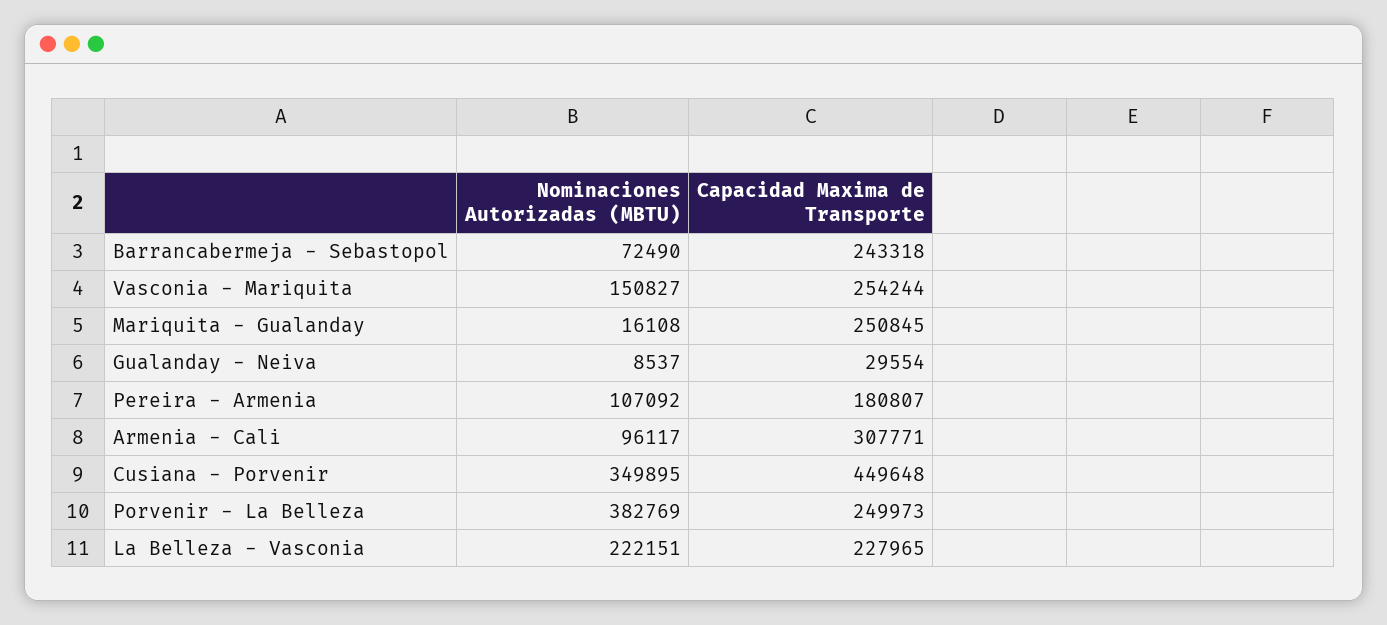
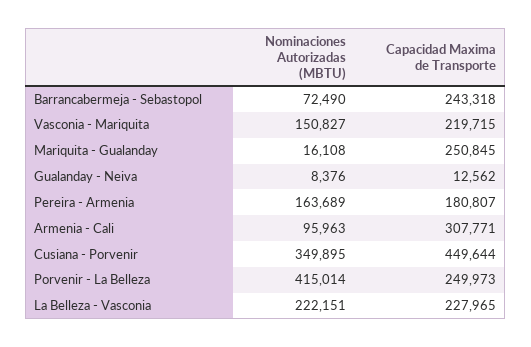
  {
    "Nominaciones Autorizadas (MBTU)": {
      "Barrancabermeja - Sebastopol": 72490,
      "Vasconia - Mariquita": 150827,
      "Mariquita - Gualanday": 16108,
-     "Gualanday - Neiva": 8537,
+     "Gualanday - Neiva": 8376,
-     "Pereira - Armenia": 107092,
+     "Pereira - Armenia": 163689,
-     "Armenia - Cali": 96117,
+     "Armenia - Cali": 95963,
      "Cusiana - Porvenir": 349895,
-     "Porvenir - La Belleza": 382769,
+     "Porvenir - La Belleza": 415014,
      "La Belleza - Vasconia": 222151
    },
    "Capacidad Maxima de Transporte": {
      "Barrancabermeja - Sebastopol": 243318,
-     "Vasconia - Mariquita": 254244,
+     "Vasconia - Mariquita": 219715,
      "Mariquita - Gualanday": 250845,
-     "Gualanday - Neiva": 29554,
+     "Gualanday - Neiva": 12562,
      "Pereira - Armenia": 180807,
      "Armenia - Cali": 307771,
-     "Cusiana - Porvenir": 449648,
+     "Cusiana - Porvenir": 449644,
      "Porvenir - La Belleza": 249973,
      "La Belleza - Vasconia": 227965
    }
  }

